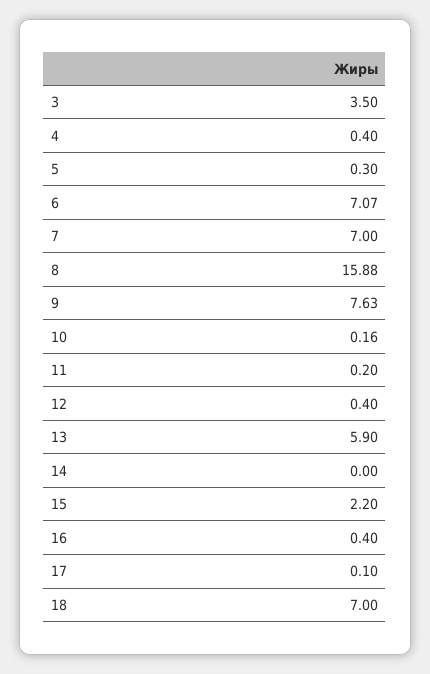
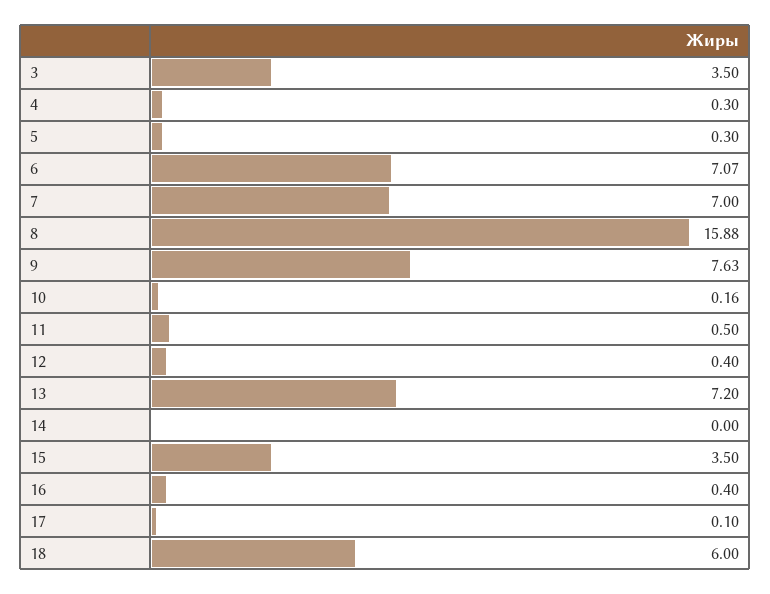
  {
    "3": 3.5,
-   "4": 0.4,
+   "4": 0.3,
    "5": 0.3,
    "6": 7.07,
    "7": 7,
    "8": 15.88,
    "9": 7.63,
    "10": 0.16,
-   "11": 0.2,
+   "11": 0.5,
    "12": 0.4,
-   "13": 5.9,
+   "13": 7.2,
    "14": 0,
-   "15": 2.2,
+   "15": 3.5,
    "16": 0.4,
    "17": 0.1,
-   "18": 7
+   "18": 6
  }

